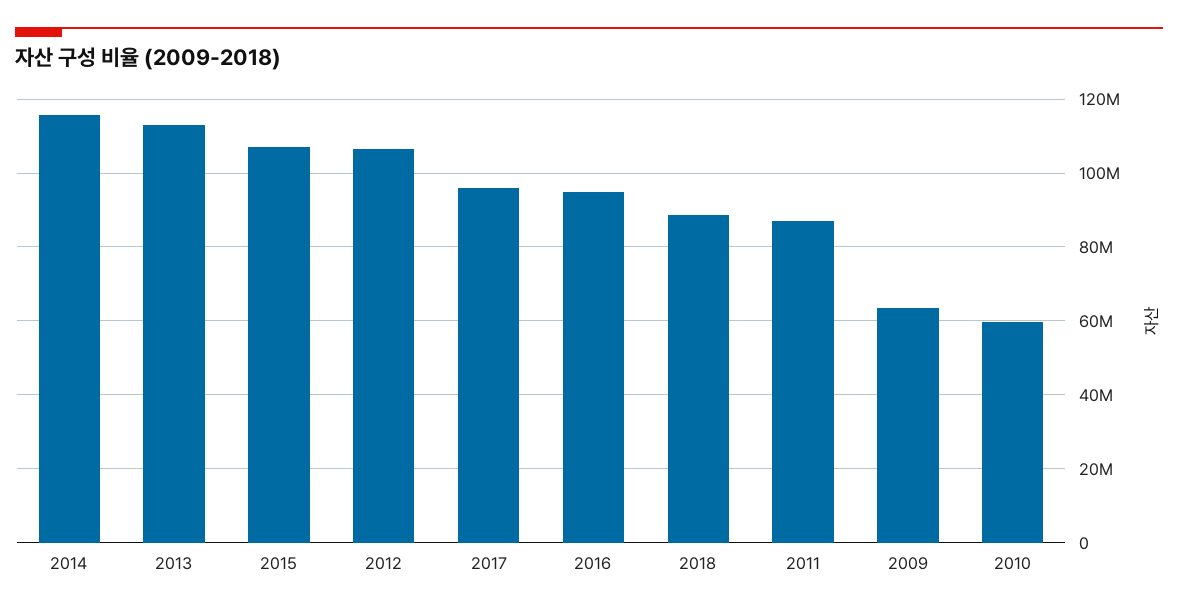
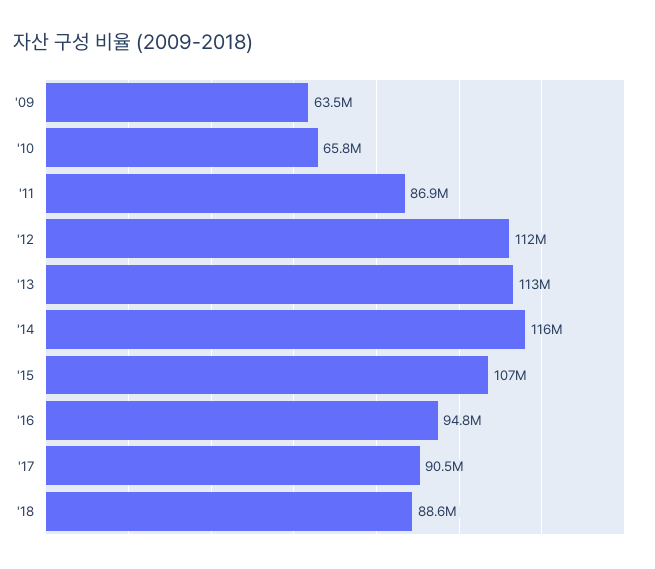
  {
    "2014": 116000000,
    "2013": 113000000,
    "2015": 107000000,
-   "2012": 106000000,
+   "2012": 112000000,
-   "2017": 96000000,
+   "2017": 90500000,
    "2016": 94800000,
    "2018": 88600000,
    "2011": 86900000,
    "2009": 63500000,
-   "2010": 60000000
+   "2010": 65800000
  }

